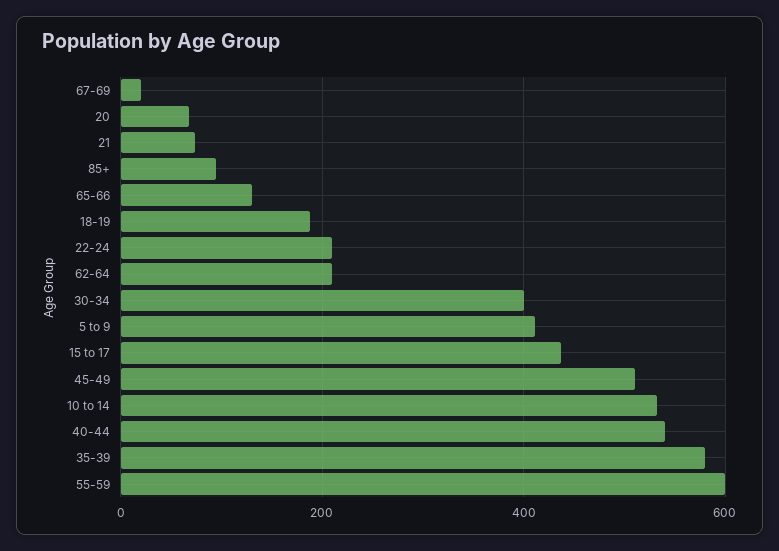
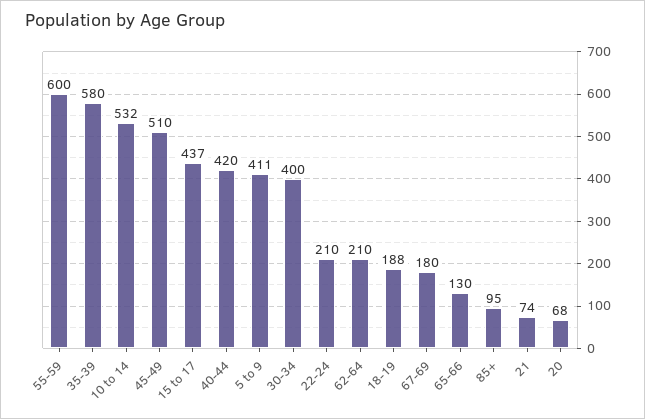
  {
-   "67-69": 20,
+   "67-69": 180,
    "20": 68,
    "21": 74,
    "85+": 95,
    "65-66": 130,
    "18-19": 188,
    "22-24": 210,
    "62-64": 210,
    "30-34": 400,
    "5 to 9": 411,
    "15 to 17": 437,
    "45-49": 510,
    "10 to 14": 532,
-   "40-44": 540,
+   "40-44": 420,
    "35-39": 580,
    "55-59": 600
  }

